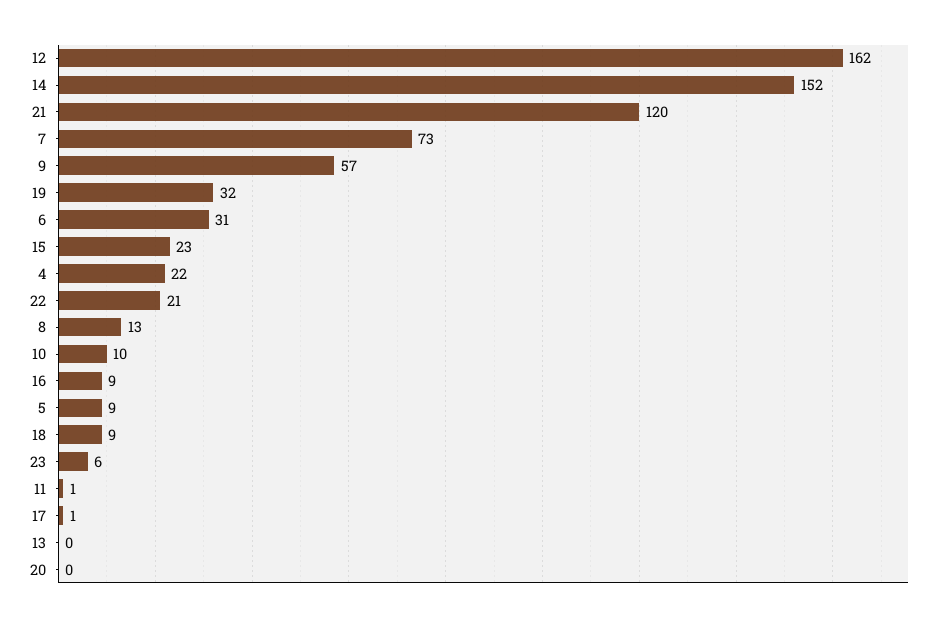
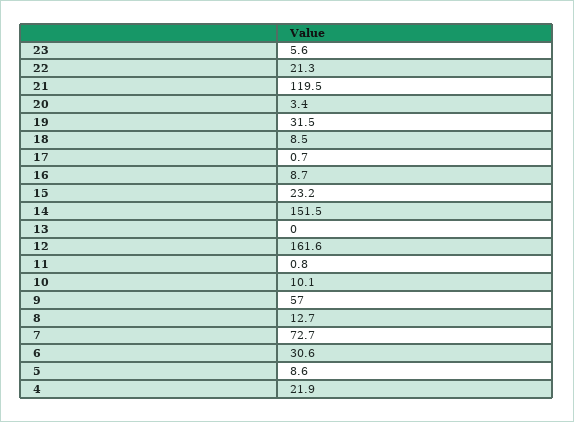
  {
    "12": 161.6,
    "14": 151.5,
    "21": 119.5,
    "7": 72.7,
    "9": 57,
    "19": 31.5,
    "6": 30.6,
    "15": 23.2,
    "4": 21.9,
    "22": 21.3,
    "8": 12.7,
    "10": 10.1,
    "16": 8.7,
    "5": 8.6,
    "18": 8.5,
    "23": 5.6,
    "11": 0.8,
    "17": 0.7,
    "13": 0,
-   "20": 0
+   "20": 3.4
  }

